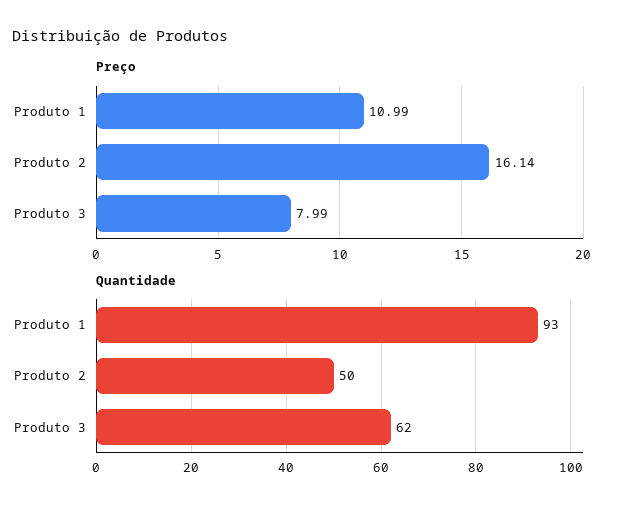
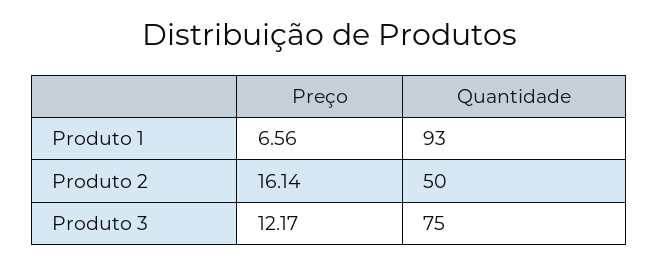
  {
    "Preço": {
-     "Produto 1": 10.99,
+     "Produto 1": 6.56,
      "Produto 2": 16.14,
-     "Produto 3": 7.99
+     "Produto 3": 12.17
    },
    "Quantidade": {
      "Produto 1": 93,
      "Produto 2": 50,
-     "Produto 3": 62
+     "Produto 3": 75
    }
  }

